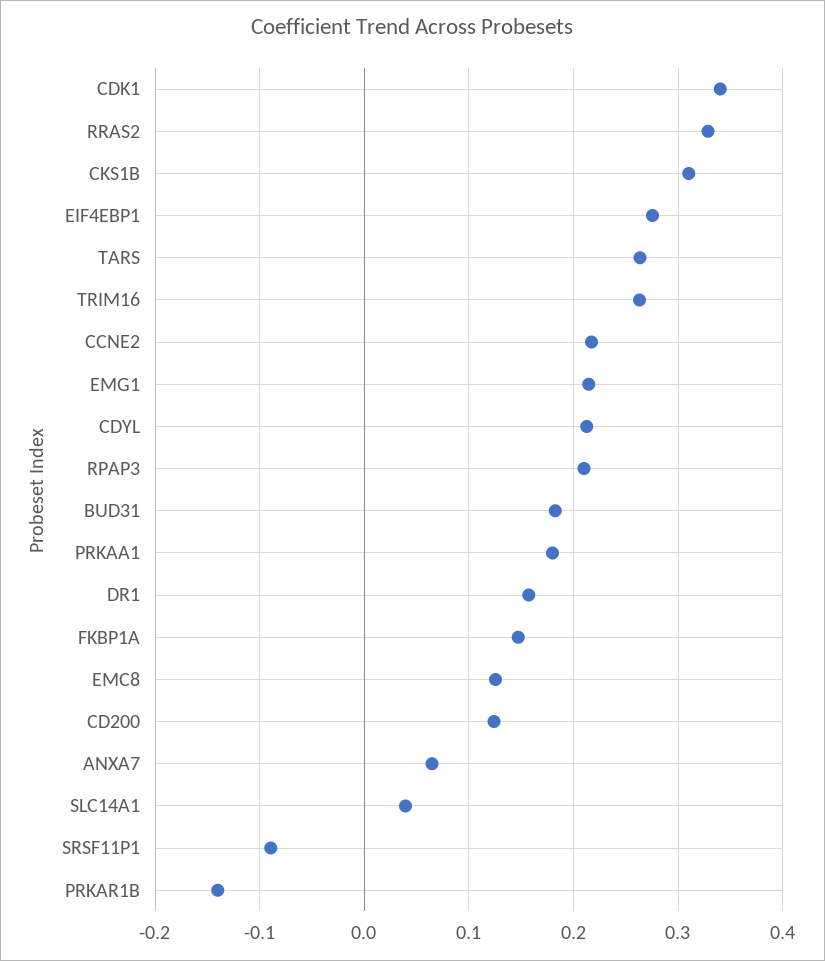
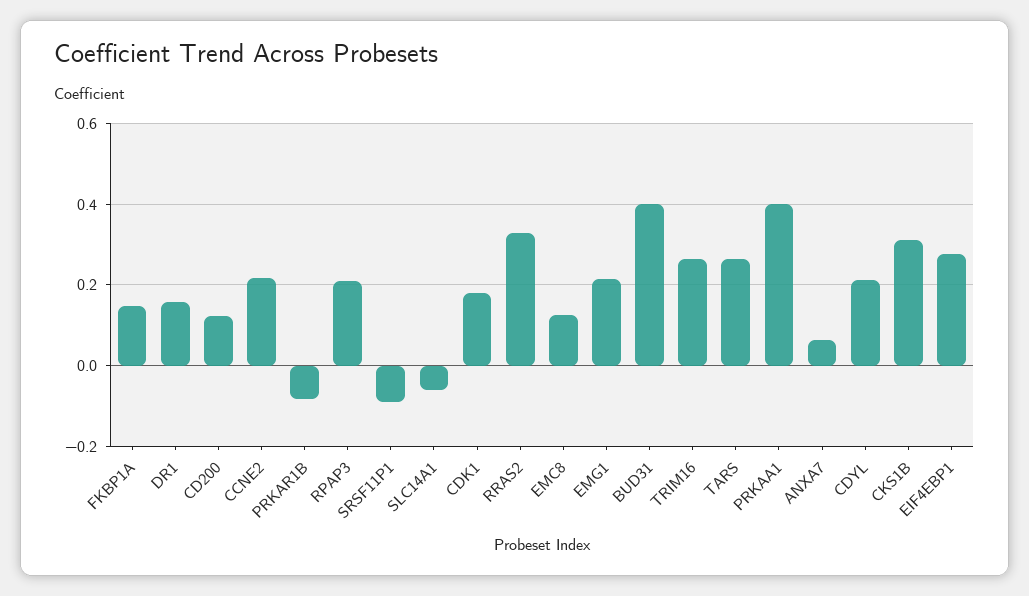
  {
-   "CDK1": 0.34,
+   "CDK1": 0.18,
    "RRAS2": 0.33,
    "CKS1B": 0.31,
    "EIF4EBP1": 0.28,
    "TARS": 0.26,
    "TRIM16": 0.26,
    "CCNE2": 0.22,
    "EMG1": 0.21,
    "CDYL": 0.21,
    "RPAP3": 0.21,
-   "BUD31": 0.18,
+   "BUD31": 0.4,
-   "PRKAA1": 0.18,
+   "PRKAA1": 0.4,
    "DR1": 0.16,
    "FKBP1A": 0.15,
    "EMC8": 0.13,
    "CD200": 0.12,
    "ANXA7": 0.06,
-   "SLC14A1": 0.04,
+   "SLC14A1": -0.06,
    "SRSF11P1": -0.09,
-   "PRKAR1B": -0.14
+   "PRKAR1B": -0.08
  }

